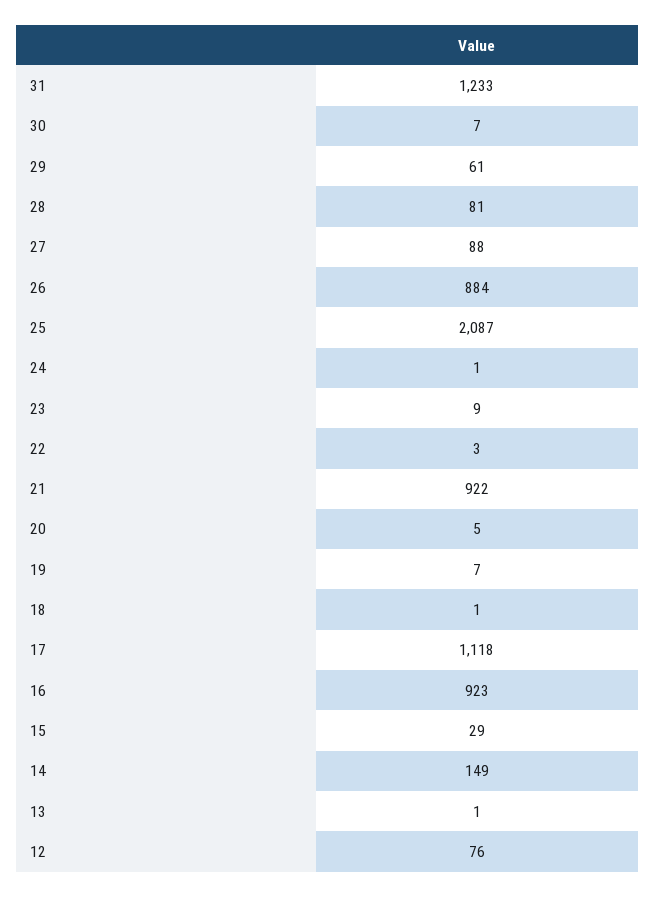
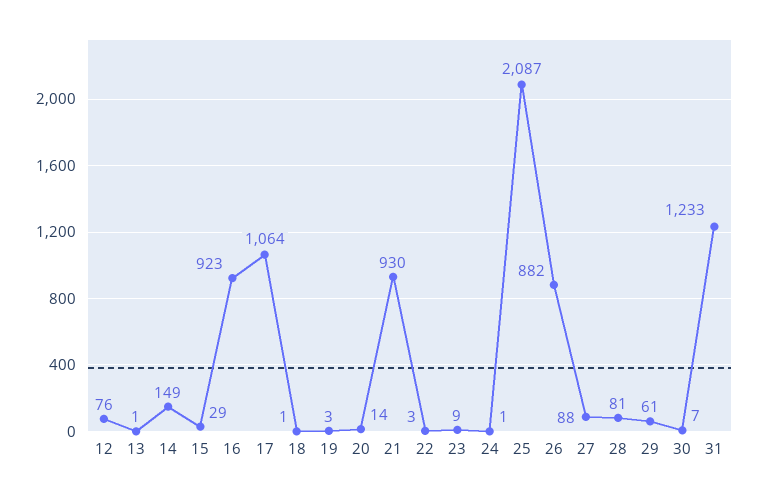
  {
    "31": 1233,
    "30": 7,
    "29": 61,
    "28": 81,
    "27": 88,
-   "26": 884,
+   "26": 882,
    "25": 2087,
    "24": 1,
    "23": 9,
    "22": 3,
-   "21": 922,
+   "21": 930,
-   "20": 5,
+   "20": 14,
-   "19": 7,
+   "19": 3,
    "18": 1,
-   "17": 1118,
+   "17": 1064,
    "16": 923,
    "15": 29,
    "14": 149,
    "13": 1,
    "12": 76
  }

